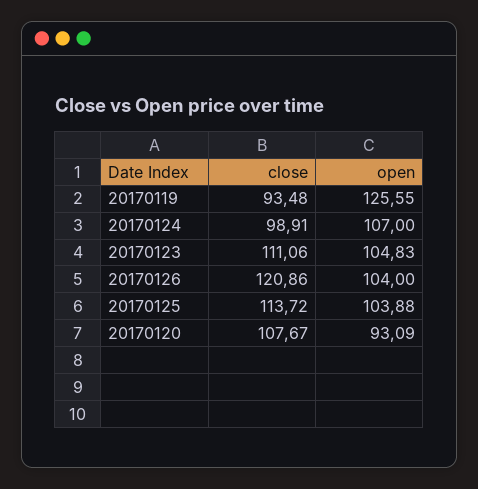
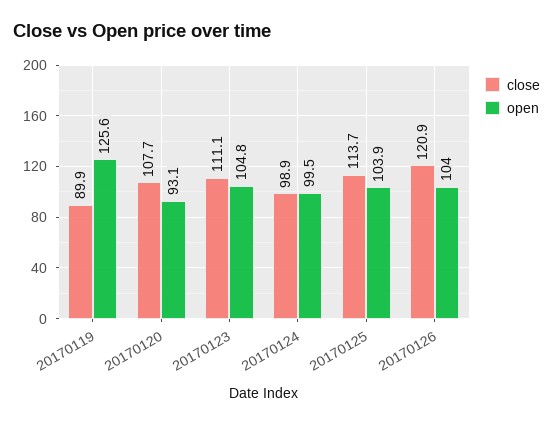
  {
    "close": {
-     "20170119": 93.48,
+     "20170119": 89.9,
      "20170124": 98.91,
      "20170123": 111.06,
      "20170126": 120.86,
      "20170125": 113.72,
      "20170120": 107.67
    },
    "open": {
      "20170119": 125.55,
-     "20170124": 107,
+     "20170124": 99.5,
      "20170123": 104.83,
      "20170126": 104,
      "20170125": 103.88,
      "20170120": 93.09
    }
  }

